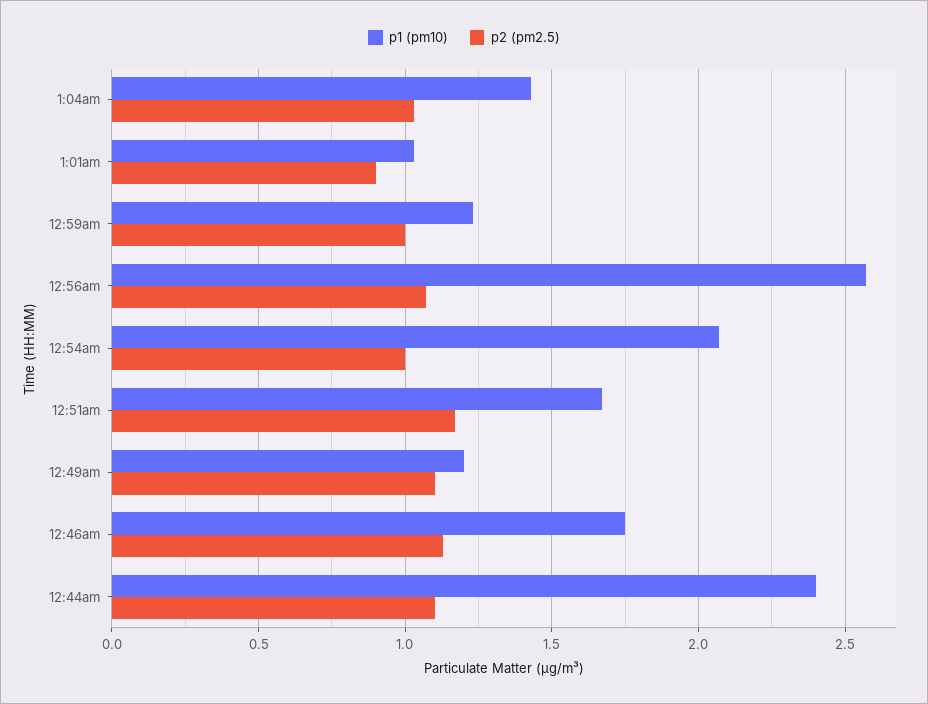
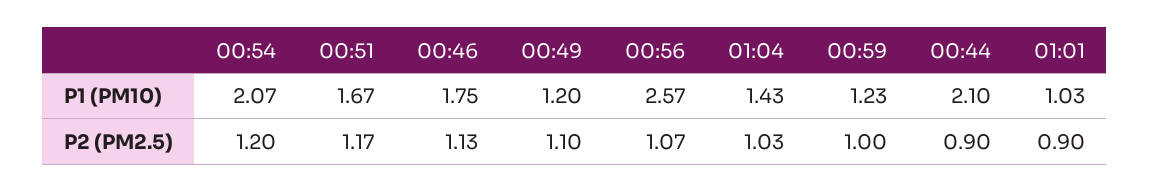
  {
    "p1 (pm10)": {
      "1:04am": 1.43,
      "1:01am": 1.03,
      "12:59am": 1.23,
      "12:56am": 2.57,
      "12:54am": 2.07,
      "12:51am": 1.67,
      "12:49am": 1.2,
      "12:46am": 1.75,
-     "12:44am": 2.4
+     "12:44am": 2.1
    },
    "p2 (pm2.5)": {
      "1:04am": 1.03,
      "1:01am": 0.9,
      "12:59am": 1,
      "12:56am": 1.07,
-     "12:54am": 1,
+     "12:54am": 1.2,
      "12:51am": 1.17,
      "12:49am": 1.1,
      "12:46am": 1.13,
-     "12:44am": 1.1
+     "12:44am": 0.9
    }
  }

